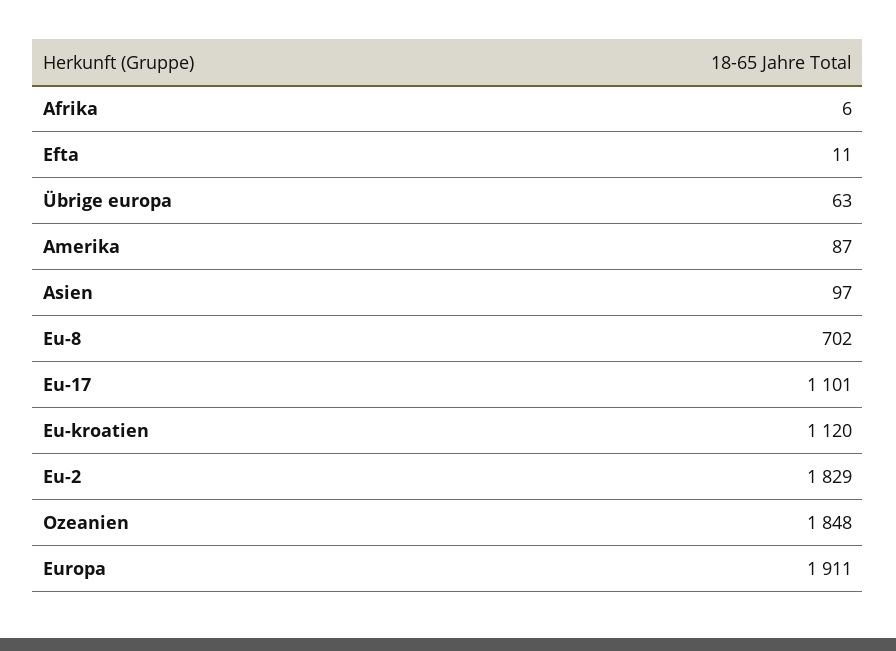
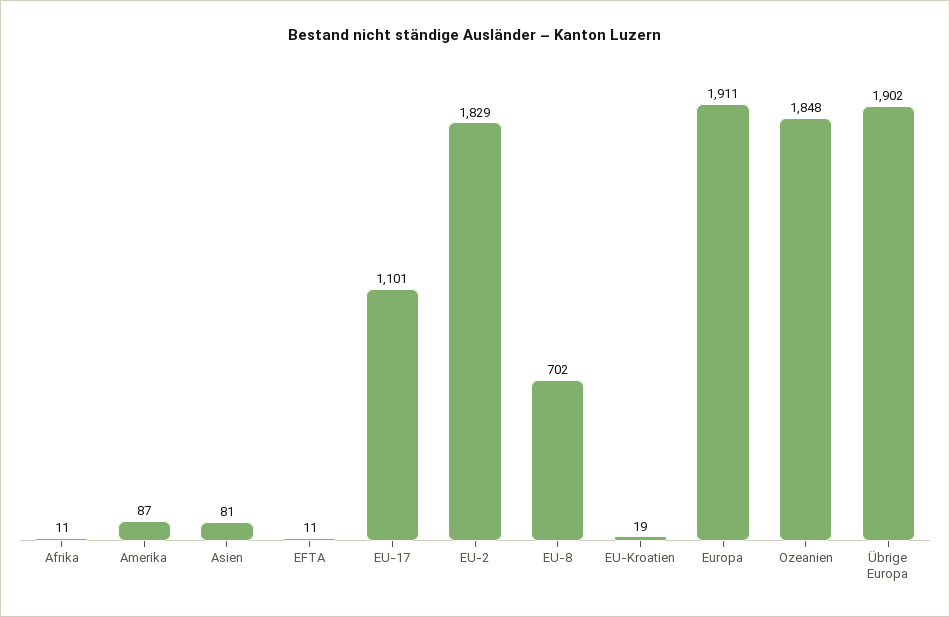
  {
-   "Afrika": 6,
+   "Afrika": 11,
    "Efta": 11,
-   "Übrige europa": 63,
+   "Übrige europa": 1902,
    "Amerika": 87,
-   "Asien": 97,
+   "Asien": 81,
    "Eu-8": 702,
    "Eu-17": 1101,
-   "Eu-kroatien": 1120,
+   "Eu-kroatien": 19,
    "Eu-2": 1829,
    "Ozeanien": 1848,
    "Europa": 1911
  }

